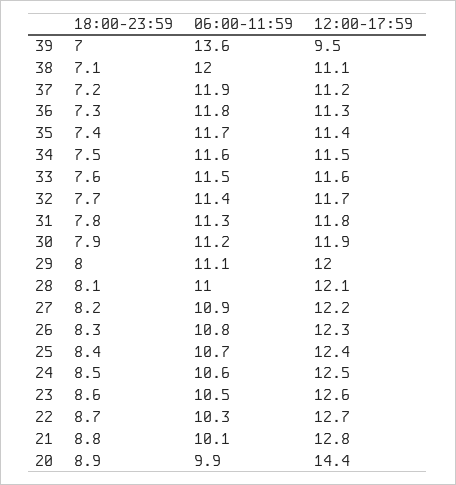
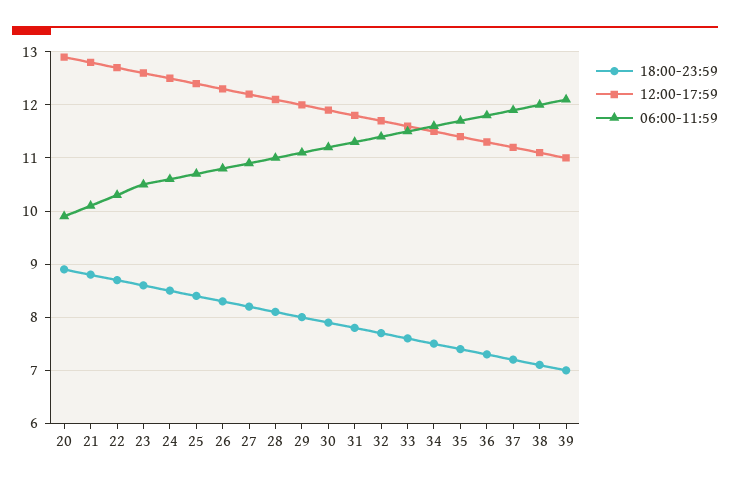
  {
    "18:00-23:59": {
      "39": 7,
      "38": 7.1,
      "37": 7.2,
      "36": 7.3,
      "35": 7.4,
      "34": 7.5,
      "33": 7.6,
      "32": 7.7,
      "31": 7.8,
      "30": 7.9,
      "29": 8,
      "28": 8.1,
      "27": 8.2,
      "26": 8.3,
      "25": 8.4,
      "24": 8.5,
      "23": 8.6,
      "22": 8.7,
      "21": 8.8,
      "20": 8.9
    },
    "06:00-11:59": {
-     "39": 13.6,
+     "39": 12,
      "38": 12,
      "37": 11.9,
      "36": 11.8,
      "35": 11.7,
      "34": 11.6,
      "33": 11.5,
      "32": 11.4,
      "31": 11.3,
      "30": 11.2,
      "29": 11.1,
      "28": 11,
      "27": 10.9,
      "26": 10.8,
      "25": 10.7,
      "24": 10.6,
      "23": 10.5,
      "22": 10.3,
      "21": 10.1,
      "20": 9.9
    },
    "12:00-17:59": {
-     "39": 9.5,
+     "39": 11,
      "38": 11.1,
      "37": 11.2,
      "36": 11.3,
      "35": 11.4,
      "34": 11.5,
      "33": 11.6,
      "32": 11.7,
      "31": 11.8,
      "30": 11.9,
      "29": 12,
      "28": 12.1,
      "27": 12.2,
      "26": 12.3,
      "25": 12.4,
      "24": 12.5,
      "23": 12.6,
      "22": 12.7,
      "21": 12.8,
-     "20": 14.4
+     "20": 13
    }
  }

